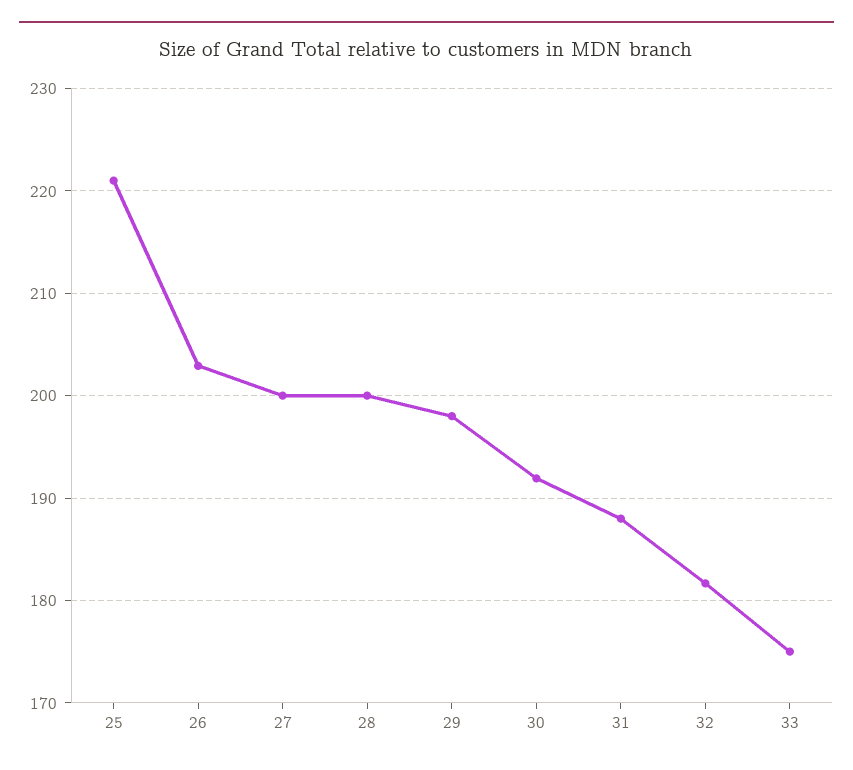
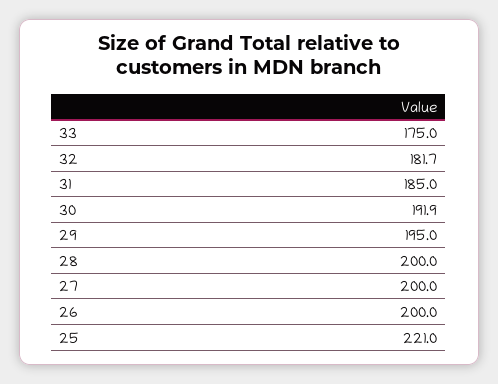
  {
    "25": 221,
-   "26": 203,
+   "26": 200,
    "27": 200,
    "28": 200,
-   "29": 198,
+   "29": 195,
    "30": 191.9,
-   "31": 188,
+   "31": 185,
    "32": 181.7,
    "33": 175
  }

